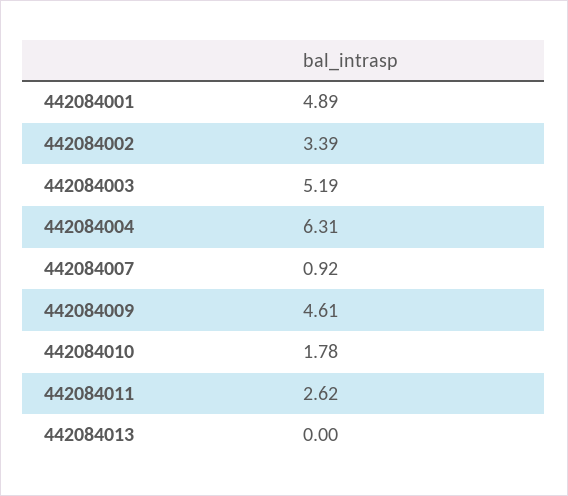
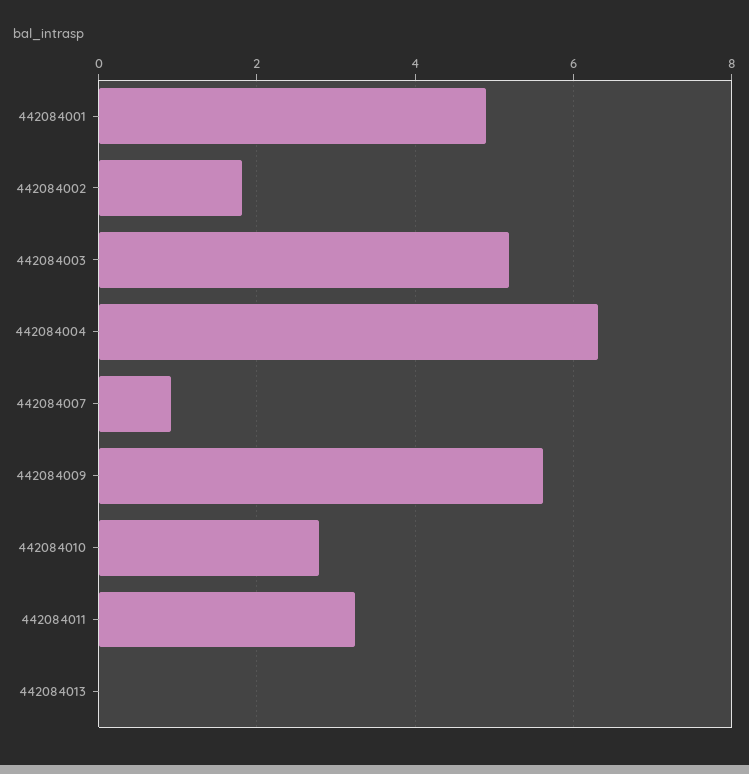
  {
    "442084001": 4.89,
-   "442084002": 3.39,
+   "442084002": 1.8,
    "442084003": 5.19,
    "442084004": 6.31,
    "442084007": 0.92,
-   "442084009": 4.61,
+   "442084009": 5.6,
-   "442084010": 1.78,
+   "442084010": 2.8,
-   "442084011": 2.62,
+   "442084011": 3.2,
    "442084013": 0
  }

